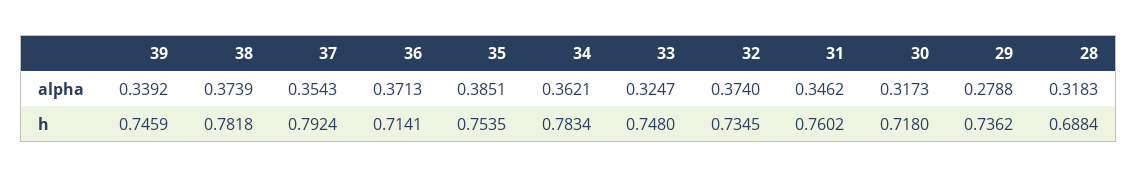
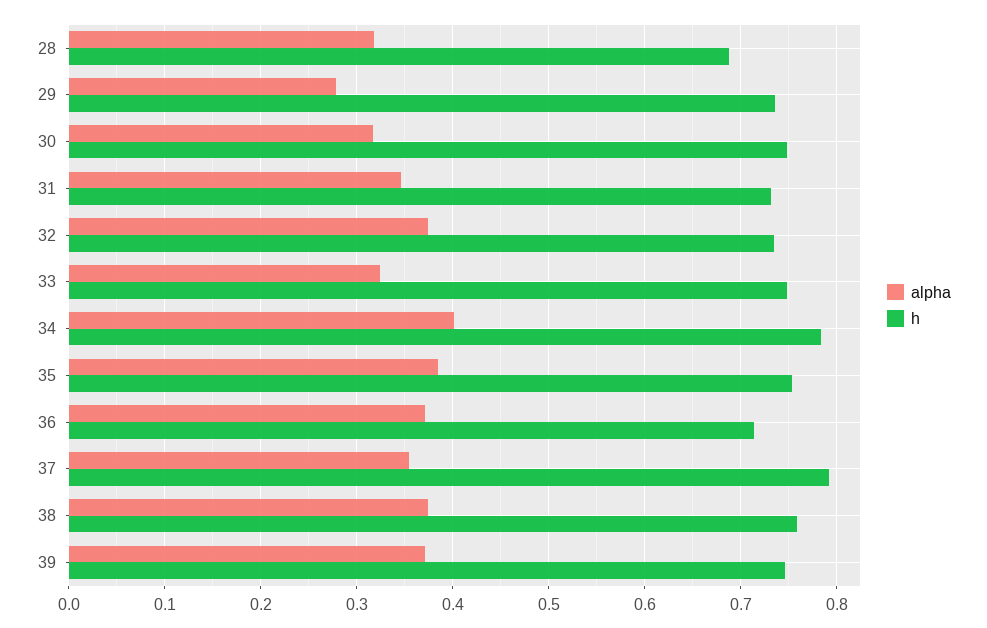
  {
    "alpha": {
-     "39": 0.3392,
+     "39": 0.37,
      "38": 0.3739,
      "37": 0.3543,
      "36": 0.3713,
      "35": 0.3851,
-     "34": 0.3621,
+     "34": 0.4,
      "33": 0.3247,
      "32": 0.374,
      "31": 0.3462,
      "30": 0.3173,
      "29": 0.2788,
      "28": 0.3183
    },
    "h": {
      "39": 0.7459,
-     "38": 0.7818,
+     "38": 0.76,
      "37": 0.7924,
      "36": 0.7141,
      "35": 0.7535,
      "34": 0.7834,
      "33": 0.748,
      "32": 0.7345,
-     "31": 0.7602,
+     "31": 0.73,
-     "30": 0.718,
+     "30": 0.75,
      "29": 0.7362,
      "28": 0.6884
    }
  }

